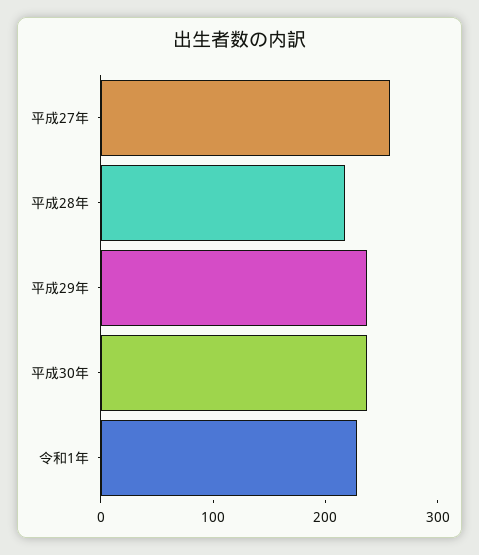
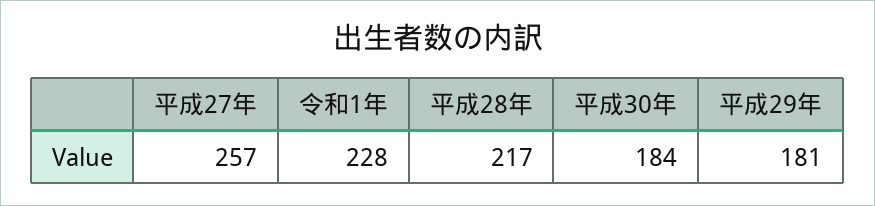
  {
    "平成27年": 257,
    "平成28年": 217,
-   "平成29年": 240,
+   "平成29年": 181,
-   "平成30年": 240,
+   "平成30年": 184,
    "令和1年": 228
  }

